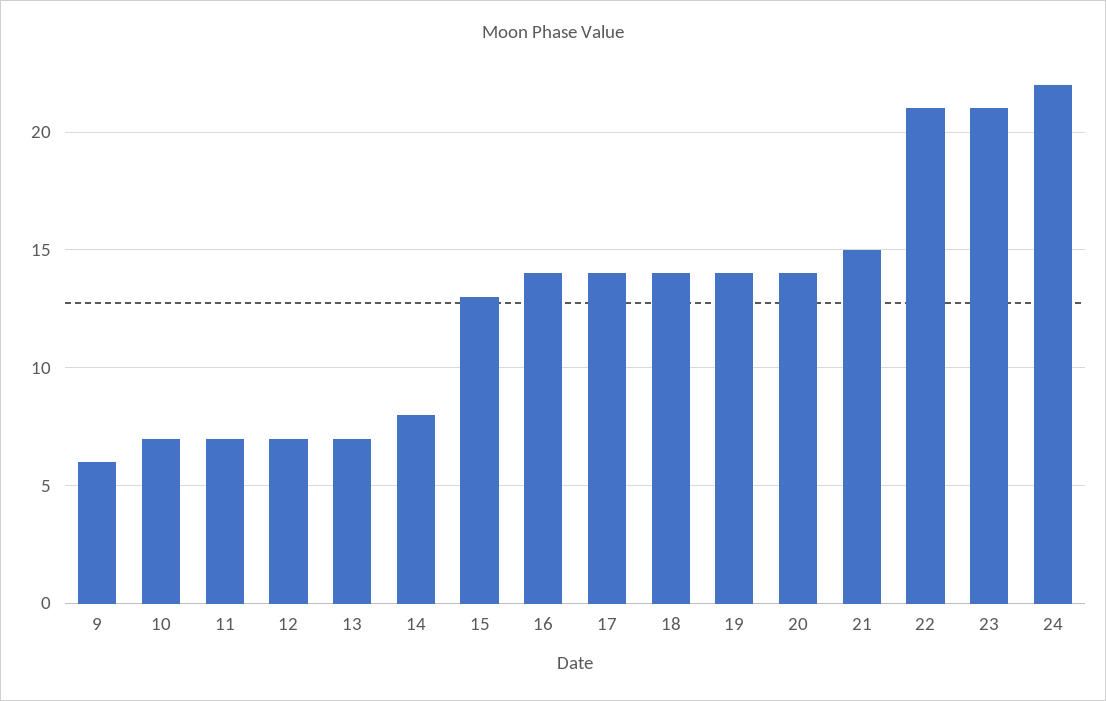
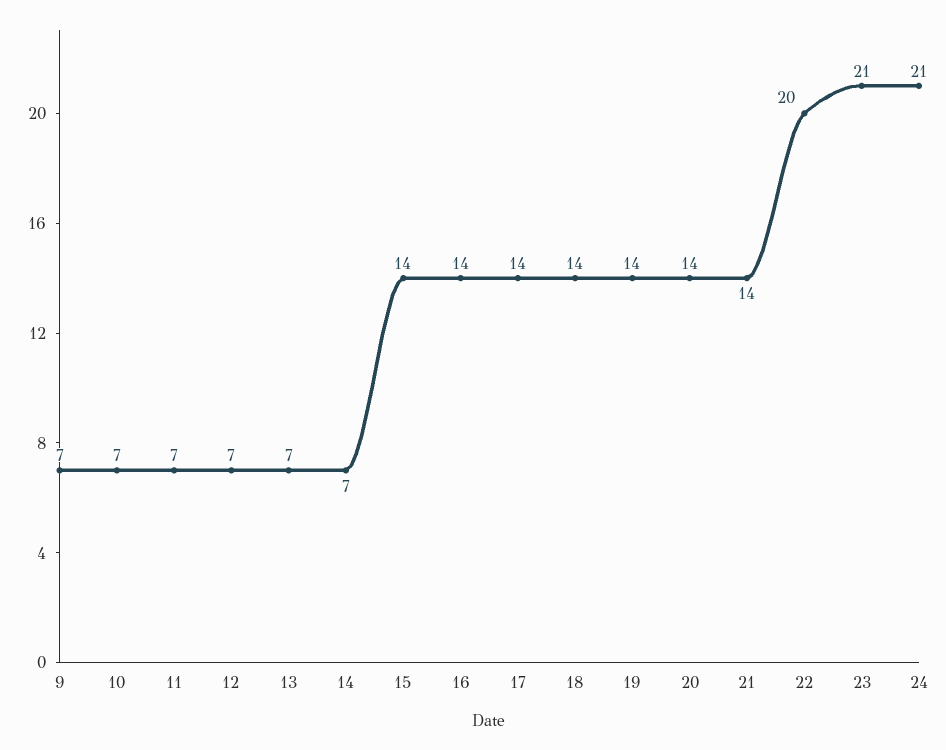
  {
-   "9": 6,
+   "9": 7,
    "10": 7,
    "11": 7,
    "12": 7,
    "13": 7,
-   "14": 8,
+   "14": 7,
-   "15": 13,
+   "15": 14,
    "16": 14,
    "17": 14,
    "18": 14,
    "19": 14,
    "20": 14,
-   "21": 15,
+   "21": 14,
-   "22": 21,
+   "22": 20,
    "23": 21,
-   "24": 22
+   "24": 21
  }

